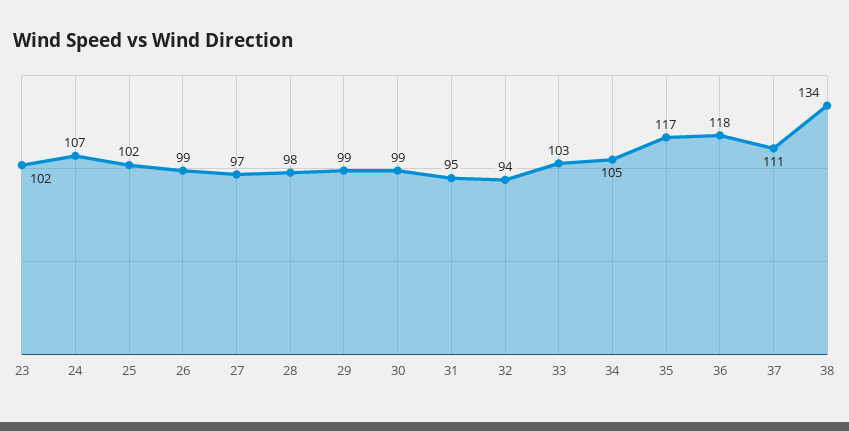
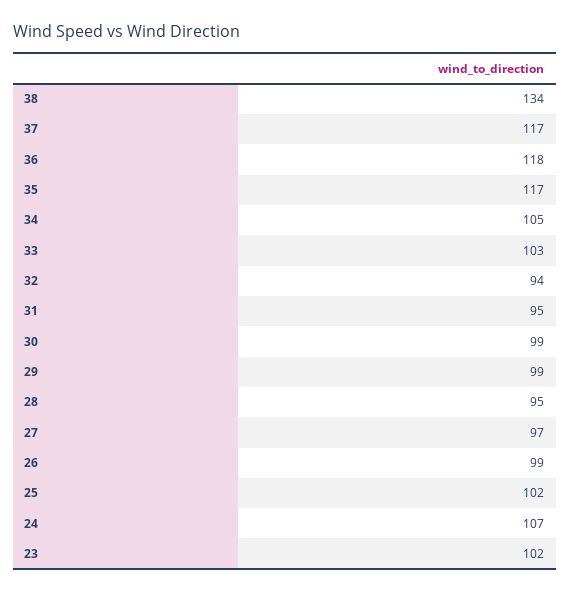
  {
    "23": 102,
    "24": 107,
    "25": 102,
    "26": 99,
    "27": 97,
-   "28": 98,
+   "28": 95,
    "29": 99,
    "30": 99,
    "31": 95,
    "32": 94,
    "33": 103,
    "34": 105,
    "35": 117,
    "36": 118,
-   "37": 111,
+   "37": 117,
    "38": 134
  }

